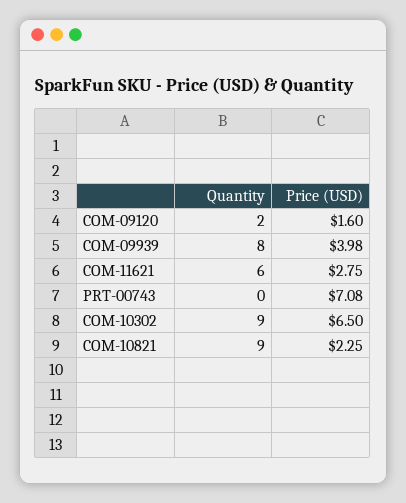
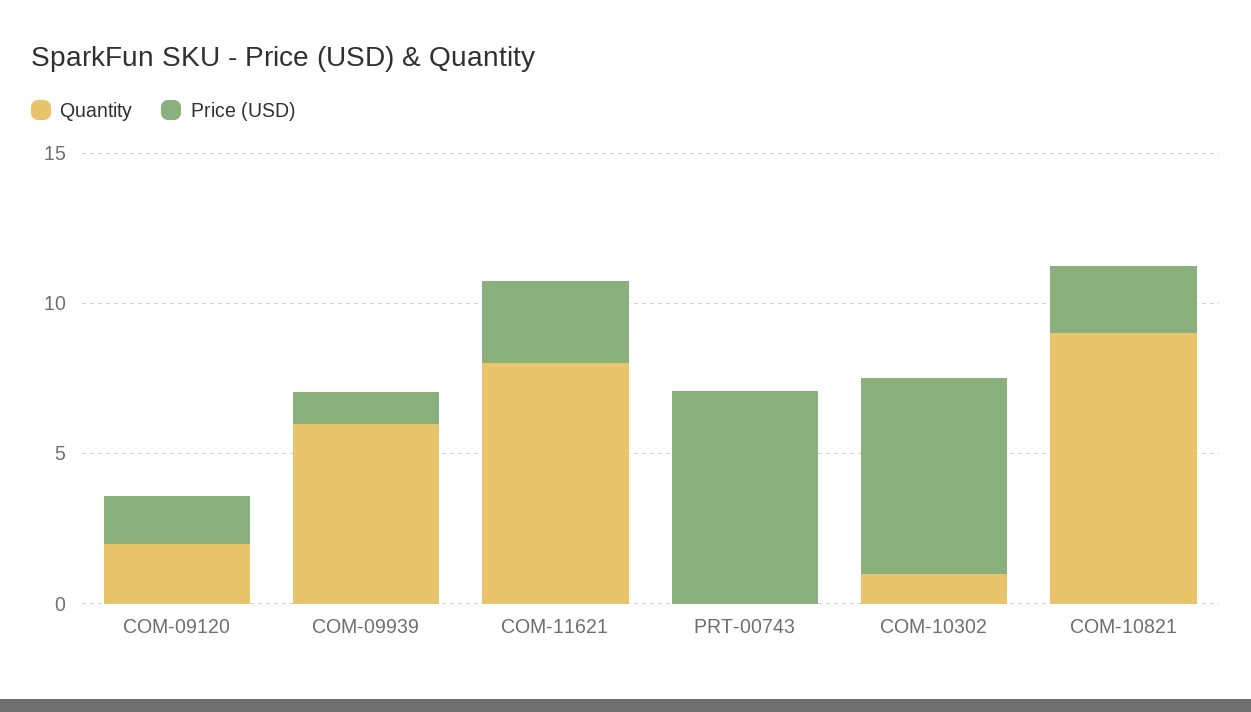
  {
    "Quantity": {
      "COM-09120": 2,
-     "COM-09939": 8,
+     "COM-09939": 6,
-     "COM-11621": 6,
+     "COM-11621": 8,
      "PRT-00743": 0,
-     "COM-10302": 9,
+     "COM-10302": 1,
      "COM-10821": 9
    },
    "Price (USD)": {
      "COM-09120": 1.6,
-     "COM-09939": 3.98,
+     "COM-09939": 1,
      "COM-11621": 2.75,
      "PRT-00743": 7.08,
      "COM-10302": 6.5,
      "COM-10821": 2.25
    }
  }

